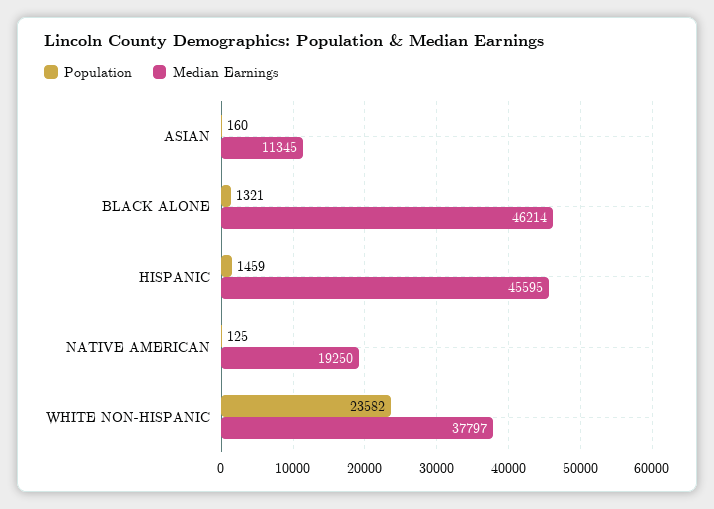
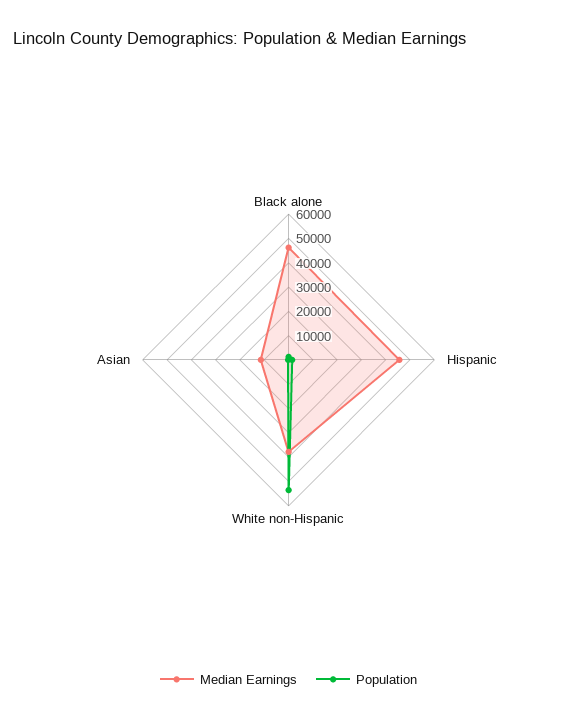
  {
    "Population": {
      "ASIAN": 160,
      "BLACK ALONE": 1321,
      "HISPANIC": 1459,
-     "NATIVE AMERICAN": 125,
-     "WHITE NON-HISPANIC": 23582
+     "WHITE NON-HISPANIC": 55000
    },
    "Median Earnings": {
      "ASIAN": 11345,
      "BLACK ALONE": 46214,
      "HISPANIC": 45595,
-     "NATIVE AMERICAN": 19250,
      "WHITE NON-HISPANIC": 37797
    }
  }

